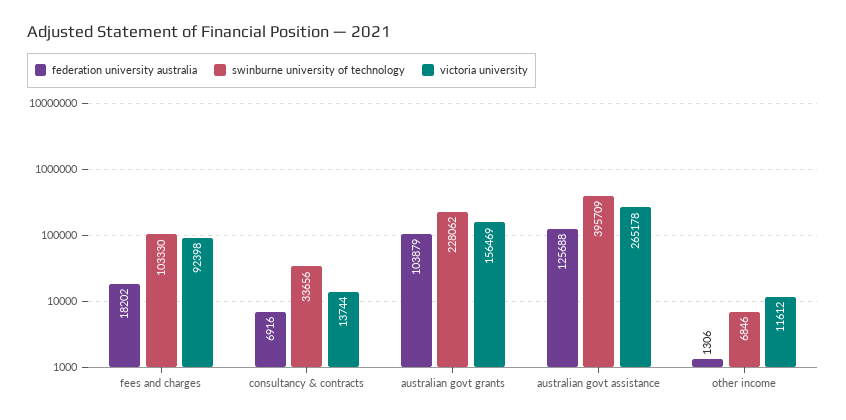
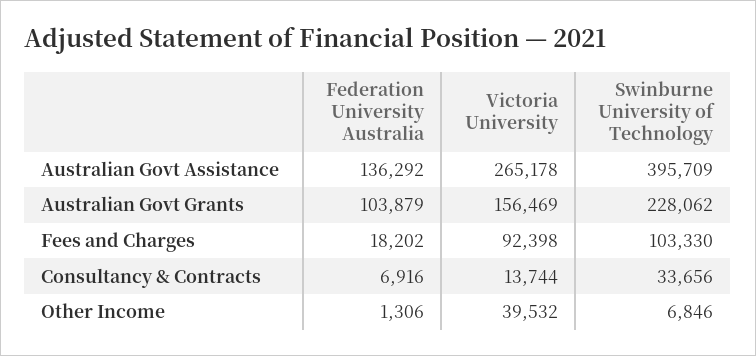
  {
    "federation university australia": {
      "fees and charges": 18202,
      "consultancy & contracts": 6916,
      "australian govt grants": 103879,
-     "australian govt assistance": 125688,
+     "australian govt assistance": 136292,
      "other income": 1306
    },
    "swinburne university of technology": {
      "fees and charges": 103330,
      "consultancy & contracts": 33656,
      "australian govt grants": 228062,
      "australian govt assistance": 395709,
      "other income": 6846
    },
    "victoria university": {
      "fees and charges": 92398,
      "consultancy & contracts": 13744,
      "australian govt grants": 156469,
      "australian govt assistance": 265178,
-     "other income": 11612
+     "other income": 39532
    }
  }

